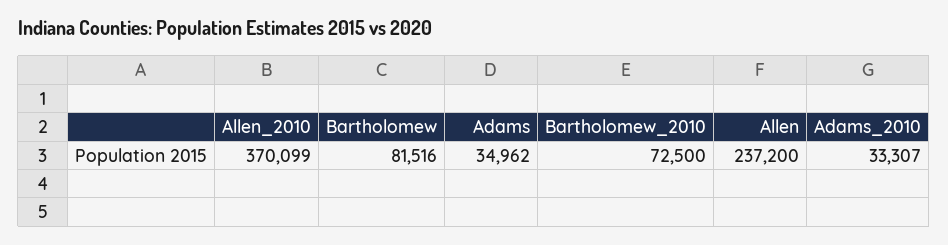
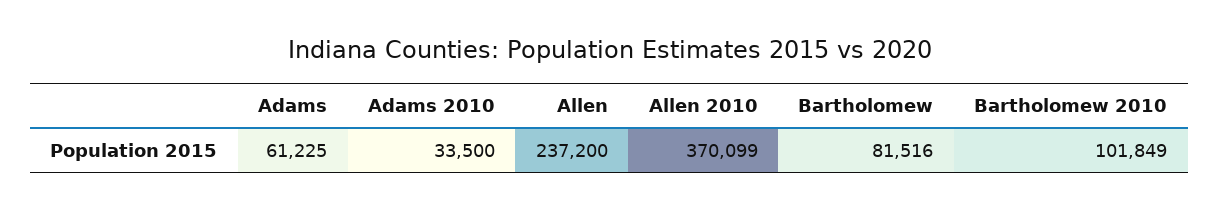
  {
    "Allen_2010": 370099,
    "Bartholomew": 81516,
-   "Adams": 34962,
+   "Adams": 61225,
-   "Bartholomew_2010": 72500,
+   "Bartholomew_2010": 101849,
    "Allen": 237200,
-   "Adams_2010": 33307
+   "Adams_2010": 33500
  }

